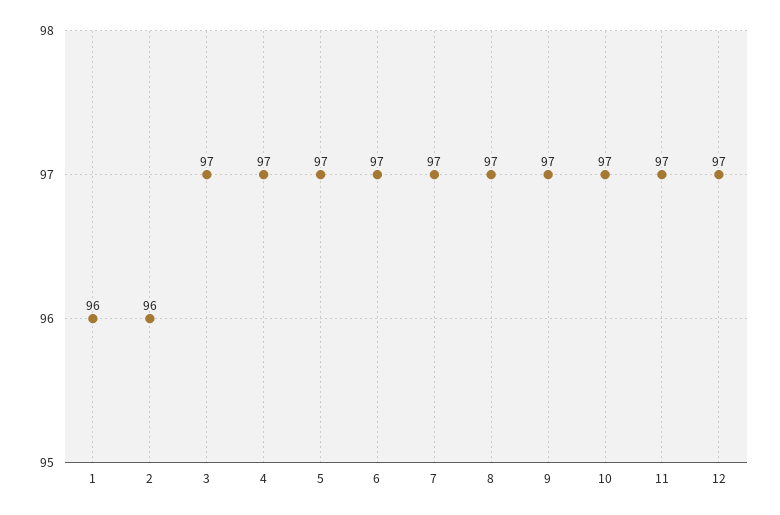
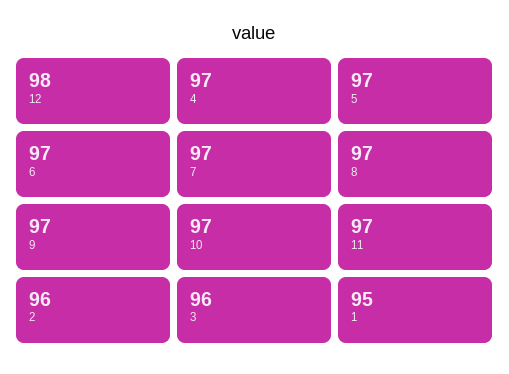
  {
-   "1": 96,
+   "1": 95,
    "2": 96,
-   "3": 97,
+   "3": 96,
    "4": 97,
    "5": 97,
    "6": 97,
    "7": 97,
    "8": 97,
    "9": 97,
    "10": 97,
    "11": 97,
-   "12": 97
+   "12": 98
  }

